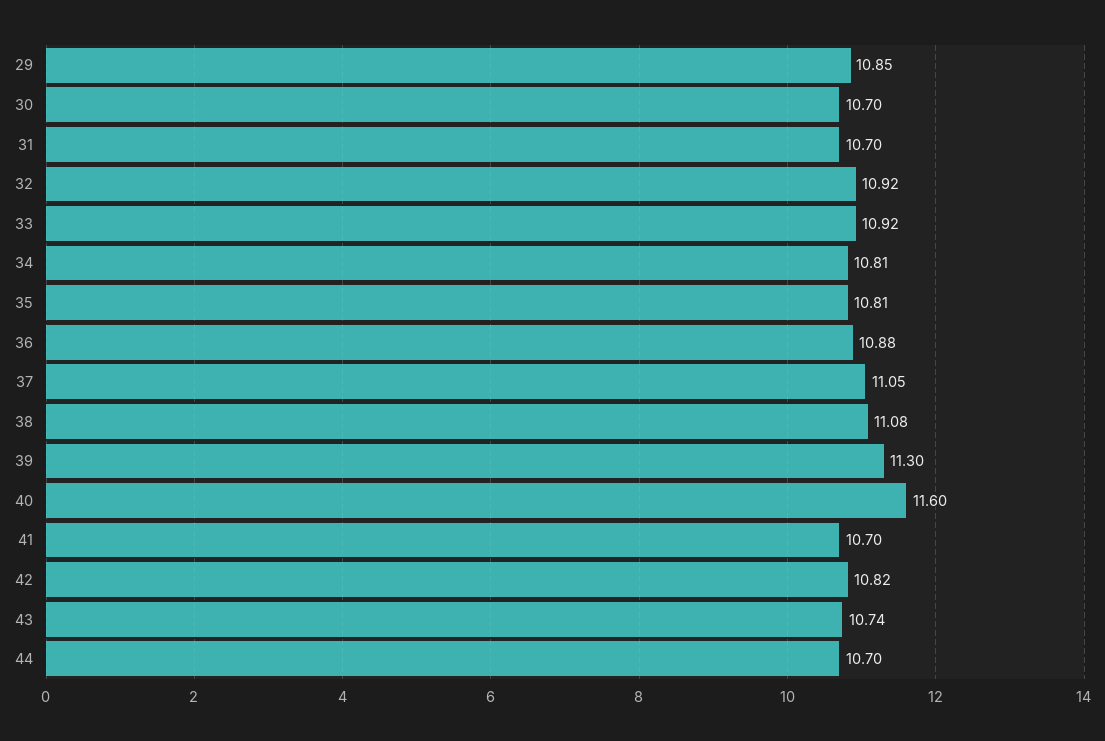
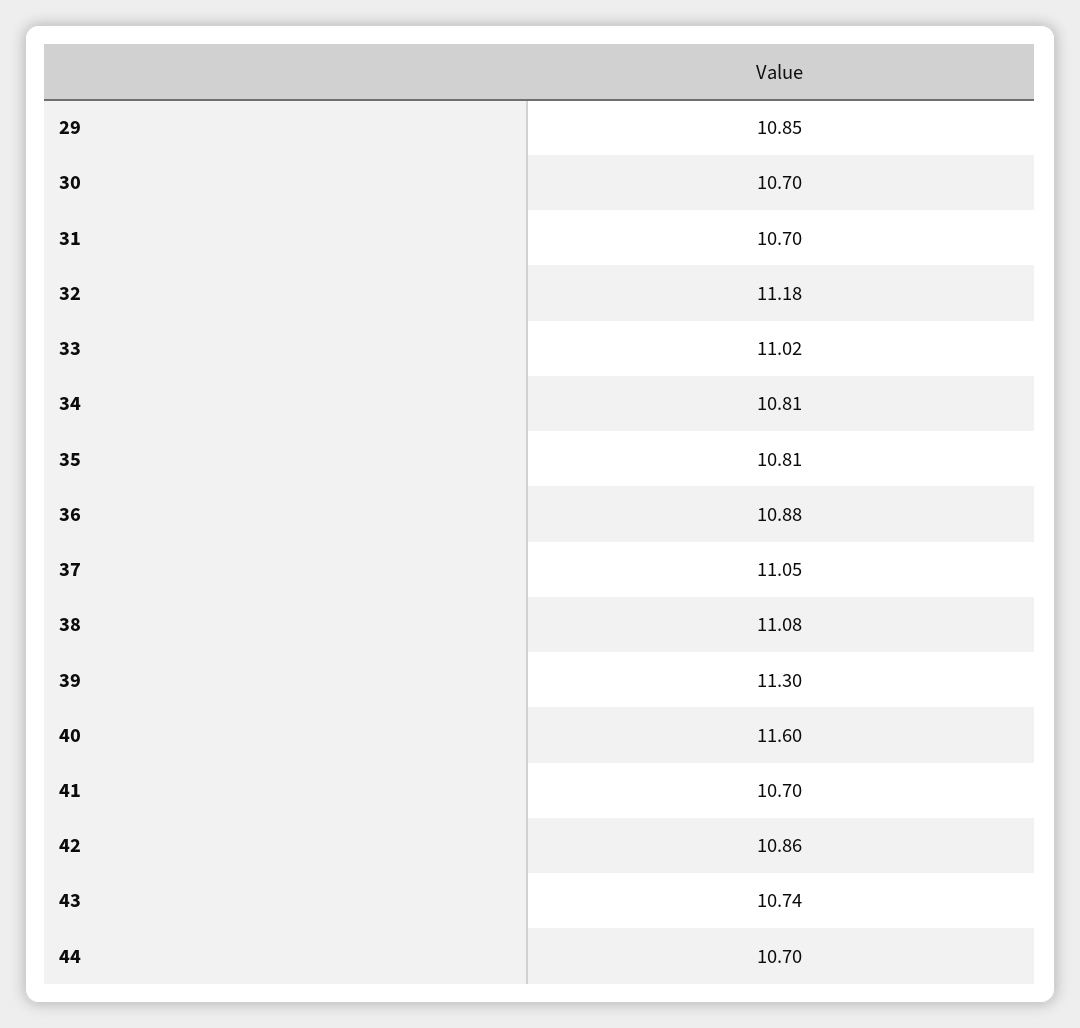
  {
    "29": 10.85,
    "30": 10.7,
    "31": 10.7,
-   "32": 10.92,
+   "32": 11.18,
-   "33": 10.92,
+   "33": 11.02,
    "34": 10.81,
    "35": 10.81,
    "36": 10.88,
    "37": 11.05,
    "38": 11.08,
    "39": 11.3,
    "40": 11.6,
    "41": 10.7,
-   "42": 10.82,
+   "42": 10.86,
    "43": 10.74,
    "44": 10.7
  }

